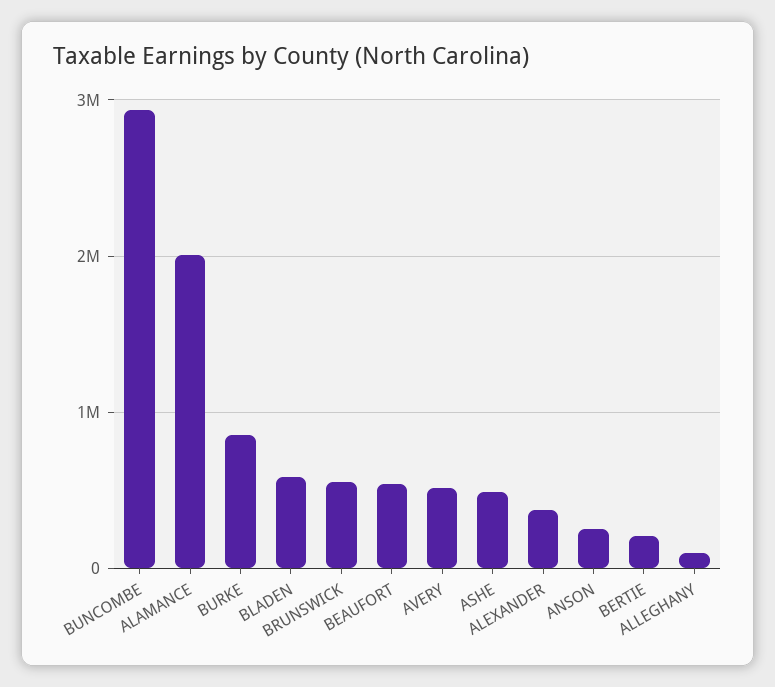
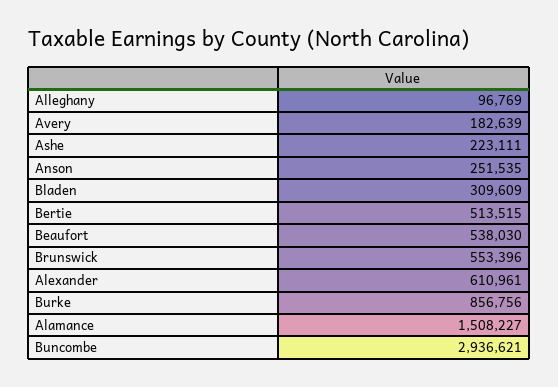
  {
    "BUNCOMBE": 2936621,
-   "ALAMANCE": 2000000,
+   "ALAMANCE": 1508227,
    "BURKE": 856756,
-   "BLADEN": 600000,
+   "BLADEN": 309609,
    "BRUNSWICK": 553396,
    "BEAUFORT": 538030,
-   "AVERY": 500000,
+   "AVERY": 182639,
-   "ASHE": 500000,
+   "ASHE": 223111,
-   "ALEXANDER": 400000,
+   "ALEXANDER": 610961,
    "ANSON": 251535,
-   "BERTIE": 200000,
+   "BERTIE": 513515,
    "ALLEGHANY": 96769
  }

